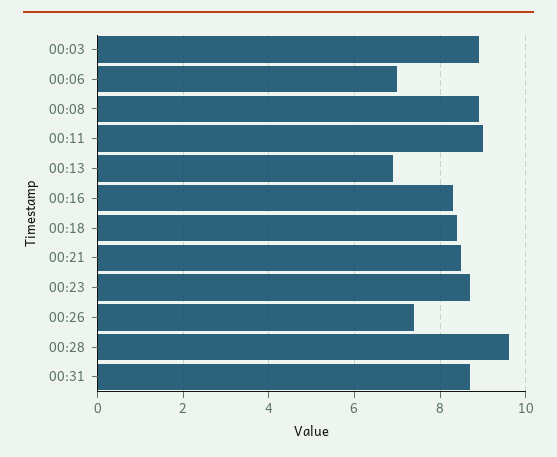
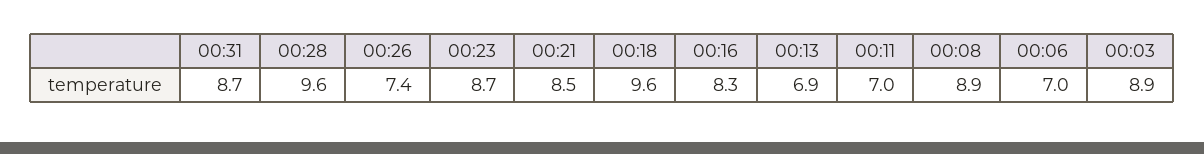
  {
    "00:03": 8.9,
    "00:06": 7,
    "00:08": 8.9,
-   "00:11": 9,
+   "00:11": 7,
    "00:13": 6.9,
    "00:16": 8.3,
-   "00:18": 8.5,
+   "00:18": 9.6,
    "00:21": 8.5,
    "00:23": 8.7,
    "00:26": 7.4,
    "00:28": 9.6,
    "00:31": 8.7
  }

